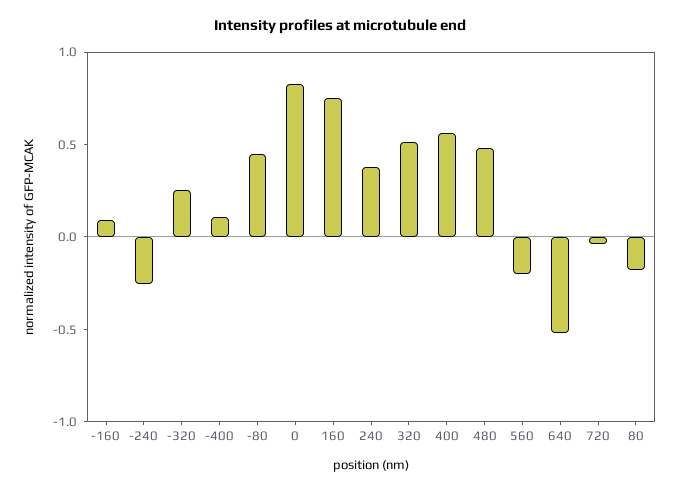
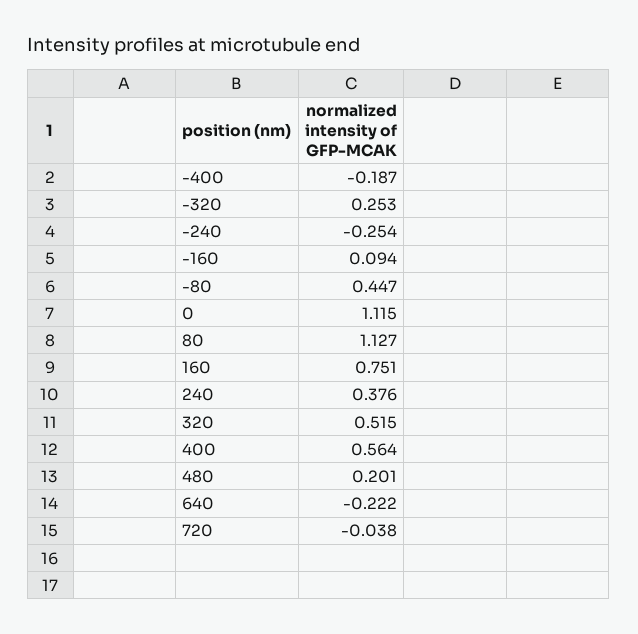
  {
    "-160": 0.094,
    "-240": -0.254,
    "-320": 0.253,
-   "-400": 0.1,
+   "-400": -0.187,
    "-80": 0.447,
-   "0": 0.8,
+   "0": 1.115,
    "160": 0.751,
    "240": 0.376,
    "320": 0.515,
    "400": 0.564,
-   "480": 0.5,
+   "480": 0.201,
-   "560": -0.2,
-   "640": -0.5,
+   "640": -0.222,
    "720": -0.038,
-   "80": -0.2
+   "80": 1.127
  }

